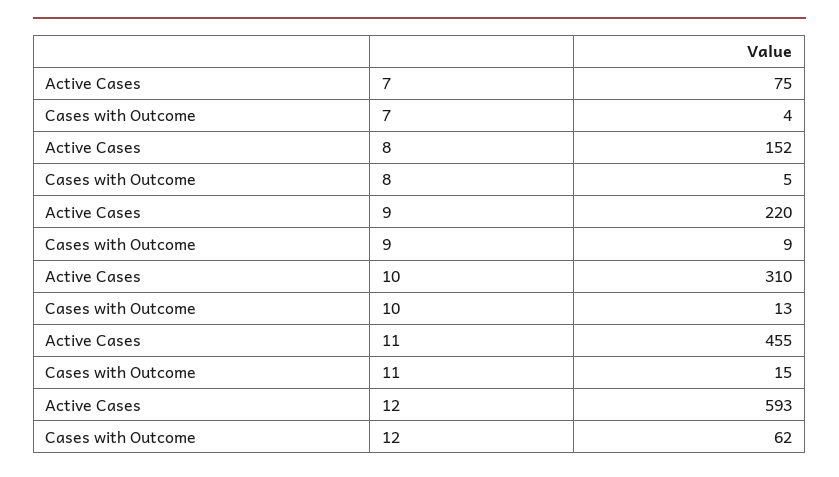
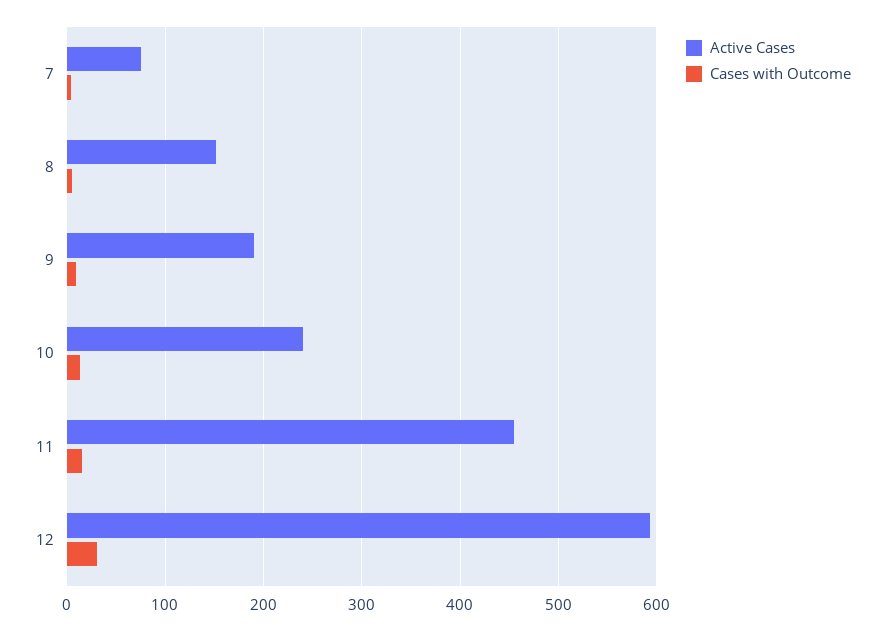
  {
    "Active Cases": {
      "7": 75,
      "8": 152,
-     "9": 220,
+     "9": 190,
-     "10": 310,
+     "10": 240,
      "11": 455,
      "12": 593
    },
    "Cases with Outcome": {
      "7": 4,
      "8": 5,
      "9": 9,
      "10": 13,
      "11": 15,
-     "12": 62
+     "12": 30
    }
  }

